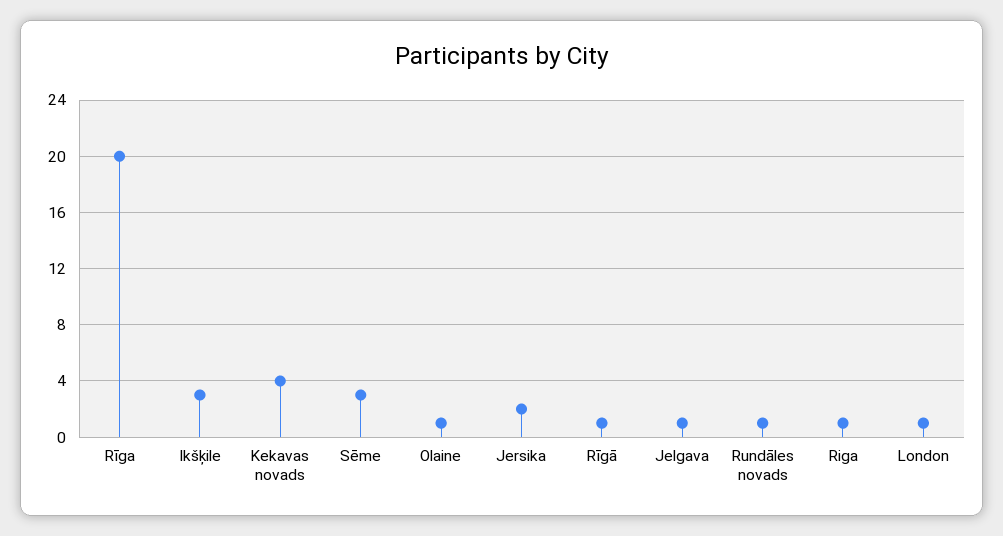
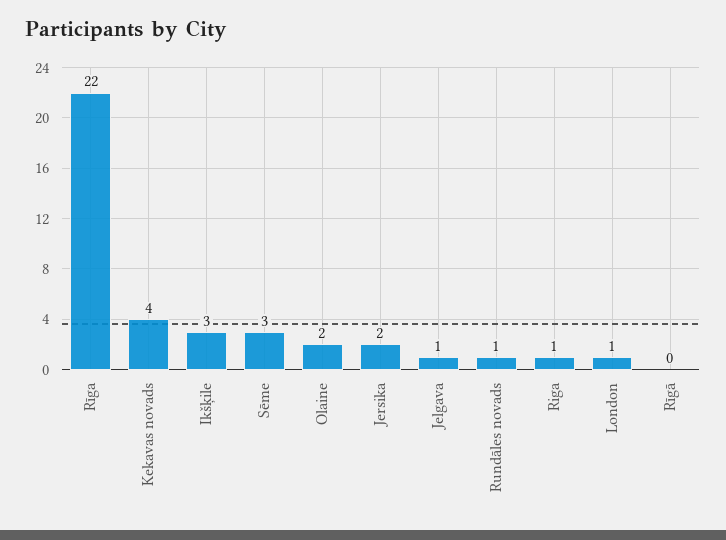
  {
-   "Rīga": 20,
+   "Rīga": 22,
    "Ikšķile": 3,
    "Kekavas novads": 4,
    "Sēme": 3,
-   "Olaine": 1,
+   "Olaine": 2,
    "Jersika": 2,
-   "Rīgā": 1,
+   "Rīgā": 0,
    "Jelgava": 1,
    "Rundāles novads": 1,
    "Riga": 1,
    "London": 1
  }

